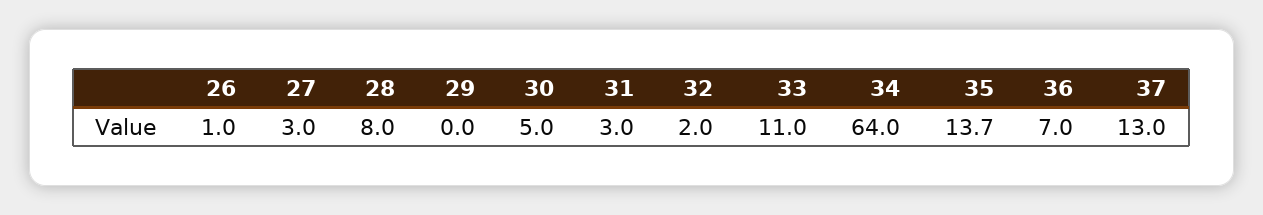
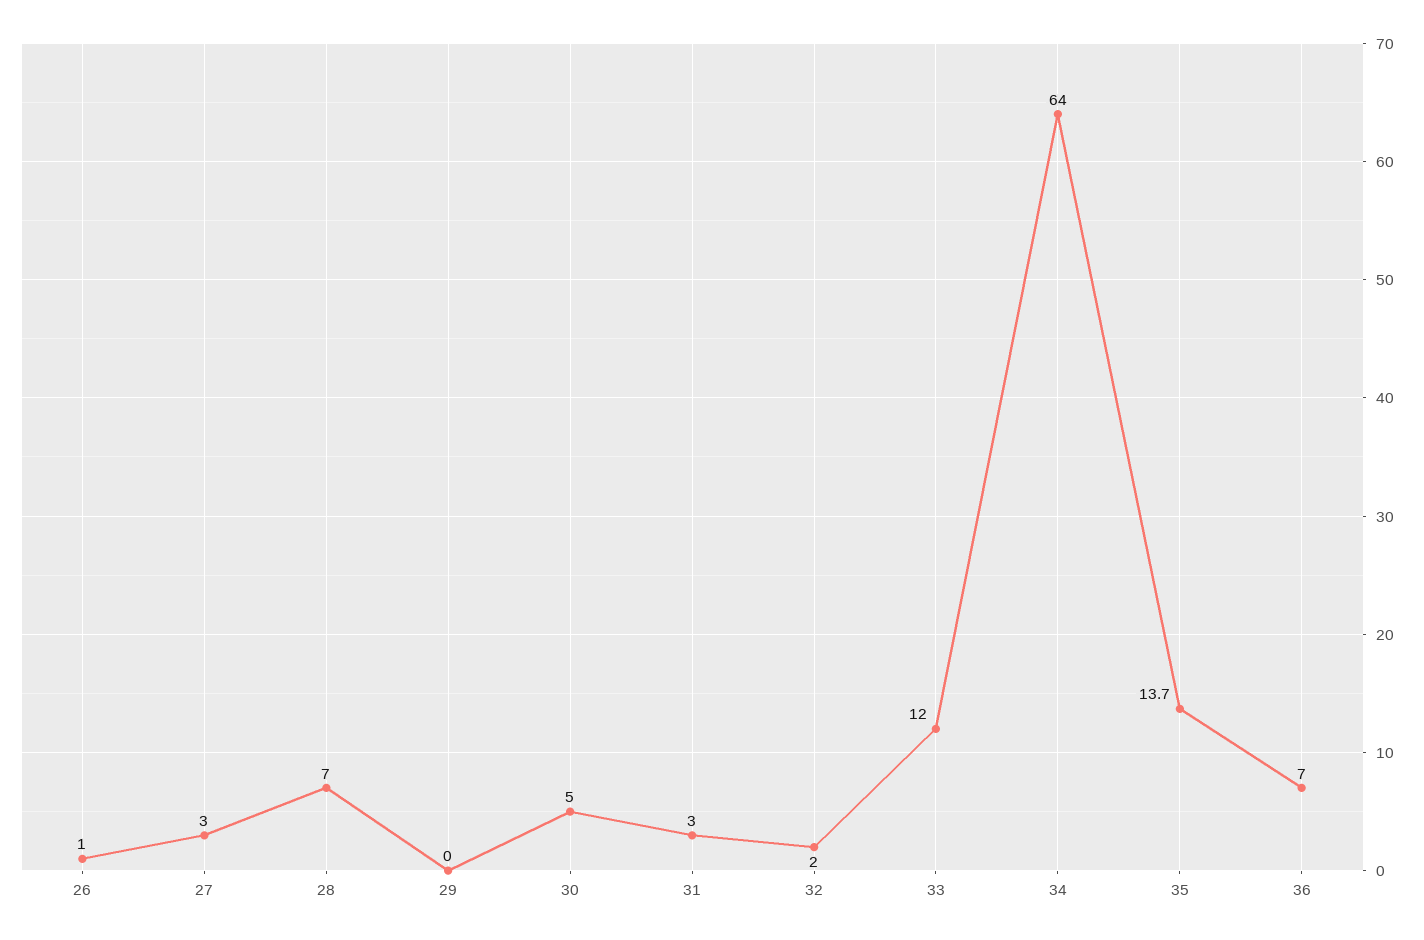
  {
    "26": 1,
    "27": 3,
-   "28": 8,
+   "28": 7,
    "29": 0,
    "30": 5,
    "31": 3,
    "32": 2,
-   "33": 11,
+   "33": 12,
    "34": 64,
    "35": 13.7,
-   "36": 7,
+   "36": 7
-   "37": 13
  }

